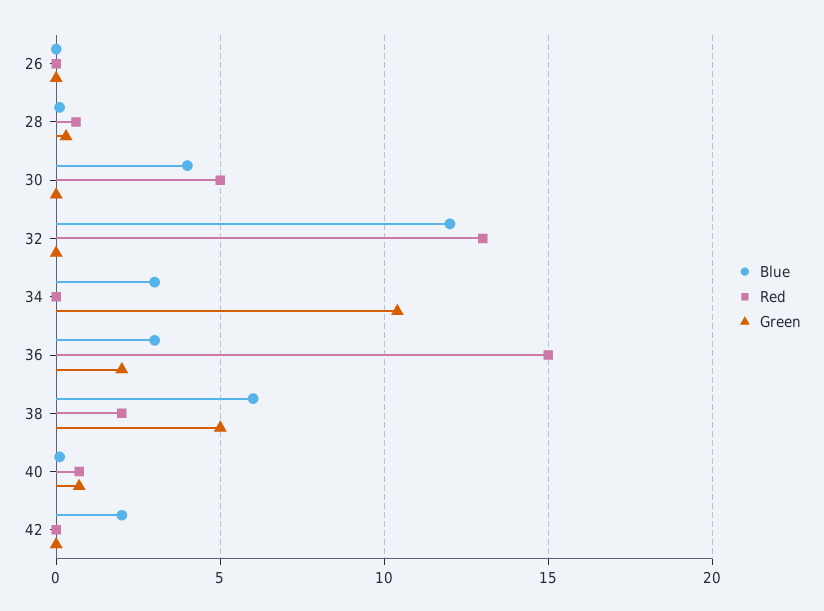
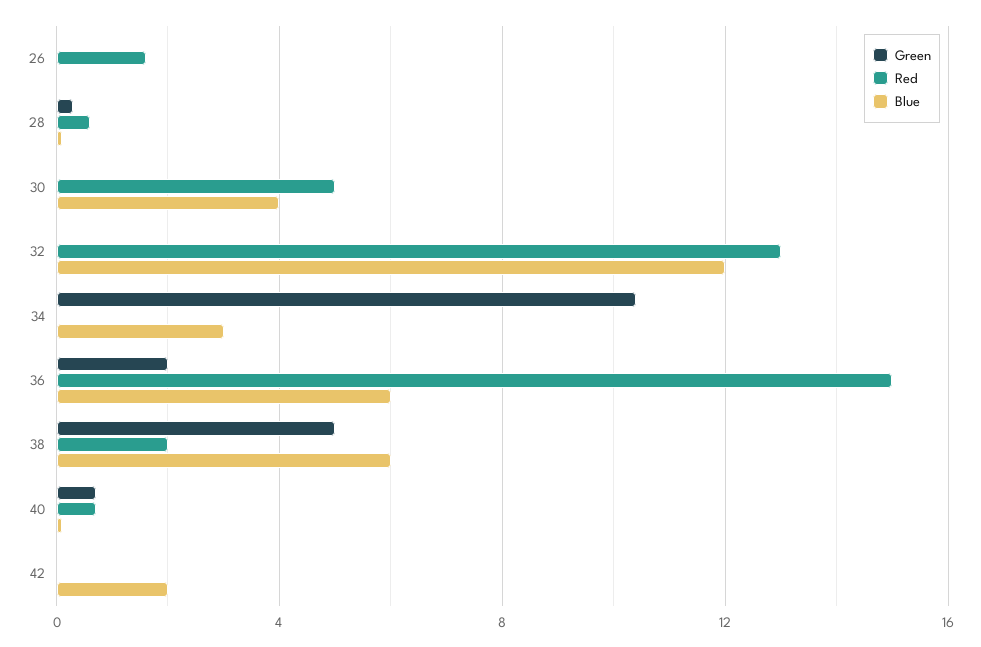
  {
    "Blue": {
      "26": 0,
      "28": 0,
      "30": 4,
      "32": 12,
      "34": 3,
-     "36": 3,
+     "36": 6,
      "38": 6,
      "40": 0,
      "42": 2
    },
    "Red": {
-     "26": 0,
+     "26": 1.5,
      "28": 0.5,
      "30": 5,
      "32": 13,
      "34": 0,
      "36": 15,
      "38": 2,
      "40": 0.5,
      "42": 0
    },
    "Green": {
      "26": 0,
      "28": 0.5,
      "30": 0,
      "32": 0,
      "34": 10.5,
      "36": 2,
      "38": 5,
      "40": 0.5,
      "42": 0
    }
  }

